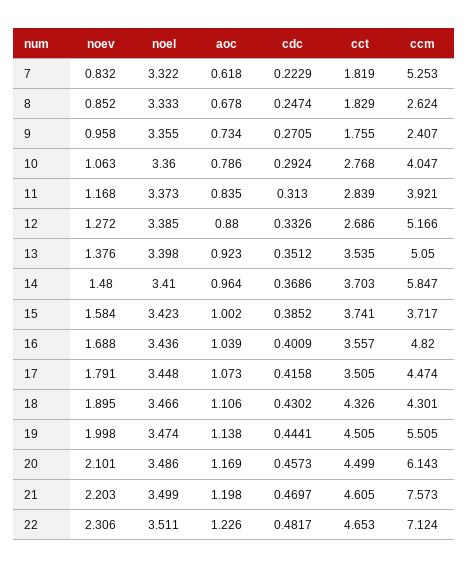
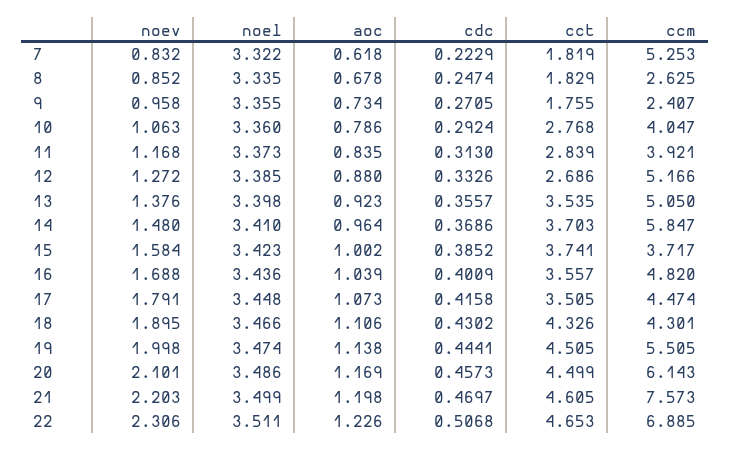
  {
    "noev": {
      "7": 0.832,
      "8": 0.852,
      "9": 0.958,
      "10": 1.063,
      "11": 1.168,
      "12": 1.272,
      "13": 1.376,
      "14": 1.48,
      "15": 1.584,
      "16": 1.688,
      "17": 1.791,
      "18": 1.895,
      "19": 1.998,
      "20": 2.101,
      "21": 2.203,
      "22": 2.306
    },
    "noel": {
      "7": 3.322,
-     "8": 3.333,
+     "8": 3.335,
      "9": 3.355,
      "10": 3.36,
      "11": 3.373,
      "12": 3.385,
      "13": 3.398,
      "14": 3.41,
      "15": 3.423,
      "16": 3.436,
      "17": 3.448,
      "18": 3.466,
      "19": 3.474,
      "20": 3.486,
      "21": 3.499,
      "22": 3.511
    },
    "aoc": {
      "7": 0.618,
      "8": 0.678,
      "9": 0.734,
      "10": 0.786,
      "11": 0.835,
      "12": 0.88,
      "13": 0.923,
      "14": 0.964,
      "15": 1.002,
      "16": 1.039,
      "17": 1.073,
      "18": 1.106,
      "19": 1.138,
      "20": 1.169,
      "21": 1.198,
      "22": 1.226
    },
    "cdc": {
      "7": 0.2229,
      "8": 0.2474,
      "9": 0.2705,
      "10": 0.2924,
      "11": 0.313,
      "12": 0.3326,
-     "13": 0.3512,
+     "13": 0.3557,
      "14": 0.3686,
      "15": 0.3852,
      "16": 0.4009,
      "17": 0.4158,
      "18": 0.4302,
      "19": 0.4441,
      "20": 0.4573,
      "21": 0.4697,
-     "22": 0.4817
+     "22": 0.5068
    },
    "cct": {
      "7": 1.819,
      "8": 1.829,
      "9": 1.755,
      "10": 2.768,
      "11": 2.839,
      "12": 2.686,
      "13": 3.535,
      "14": 3.703,
      "15": 3.741,
      "16": 3.557,
      "17": 3.505,
      "18": 4.326,
      "19": 4.505,
      "20": 4.499,
      "21": 4.605,
      "22": 4.653
    },
    "ccm": {
      "7": 5.253,
-     "8": 2.624,
+     "8": 2.625,
      "9": 2.407,
      "10": 4.047,
      "11": 3.921,
      "12": 5.166,
      "13": 5.05,
      "14": 5.847,
      "15": 3.717,
      "16": 4.82,
      "17": 4.474,
      "18": 4.301,
      "19": 5.505,
      "20": 6.143,
      "21": 7.573,
-     "22": 7.124
+     "22": 6.885
    }
  }

